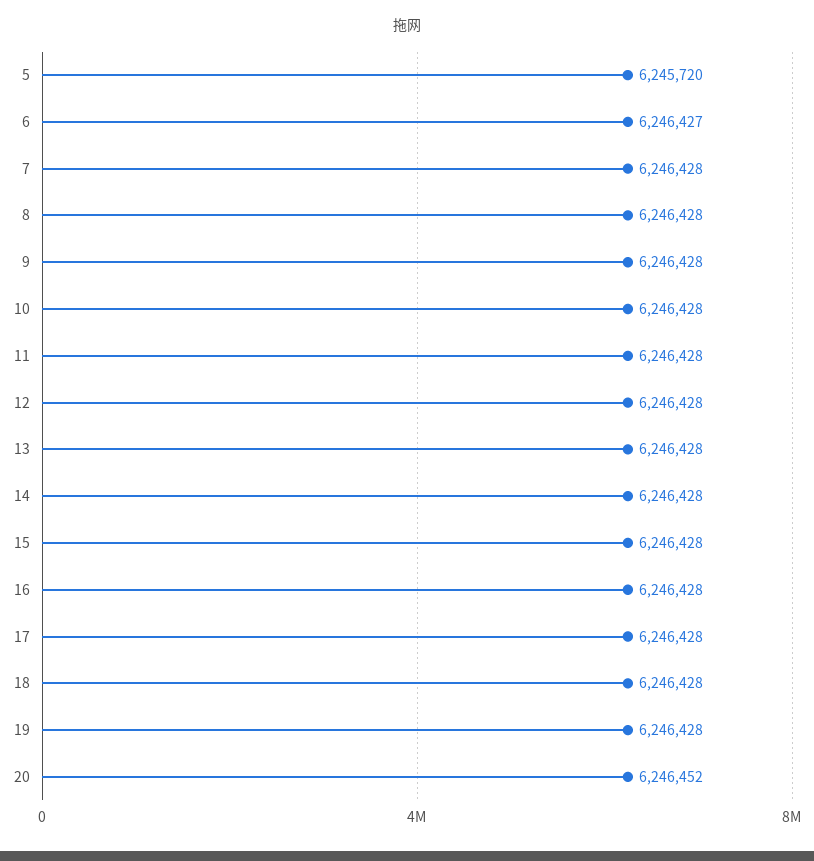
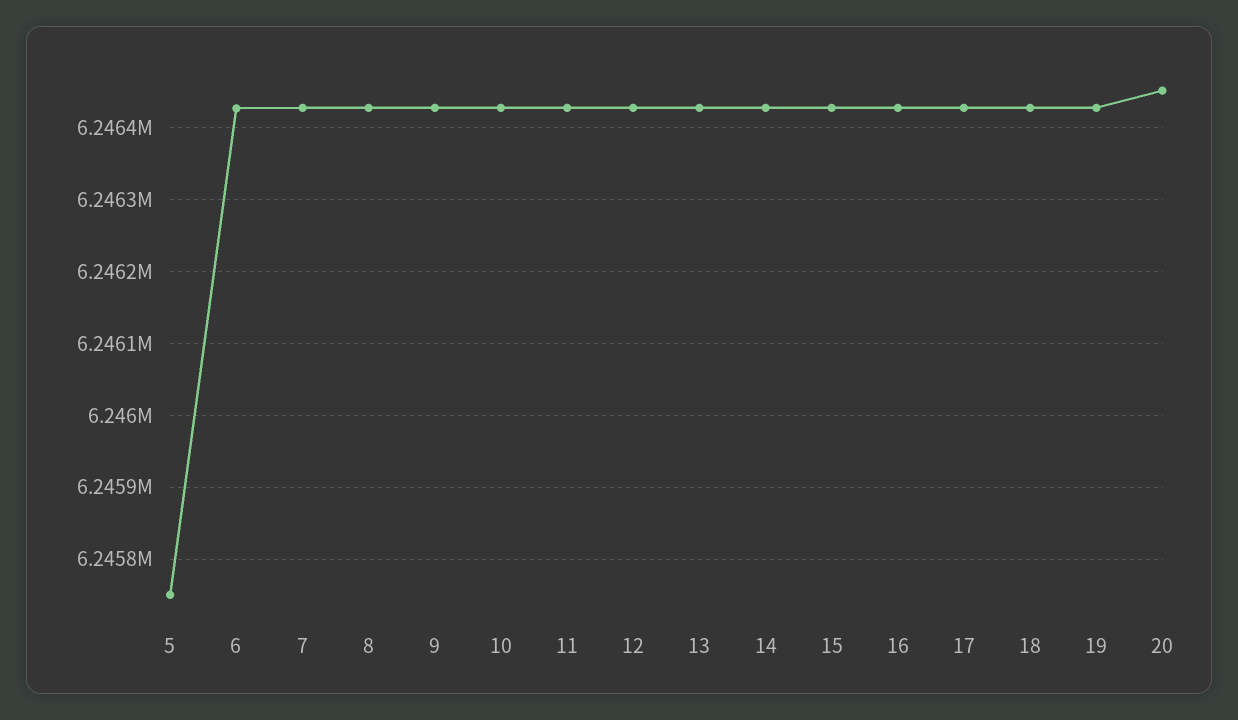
  {
-   "5": 6245720,
+   "5": 6245750,
    "6": 6246427,
    "7": 6246428,
    "8": 6246428,
    "9": 6246428,
    "10": 6246428,
    "11": 6246428,
    "12": 6246428,
    "13": 6246428,
    "14": 6246428,
    "15": 6246428,
    "16": 6246428,
    "17": 6246428,
    "18": 6246428,
    "19": 6246428,
    "20": 6246452
  }

